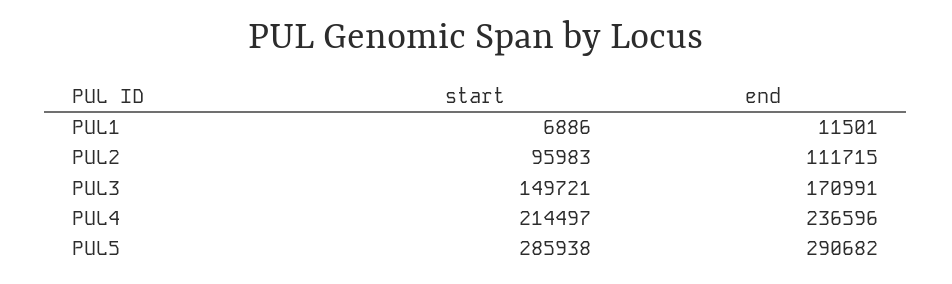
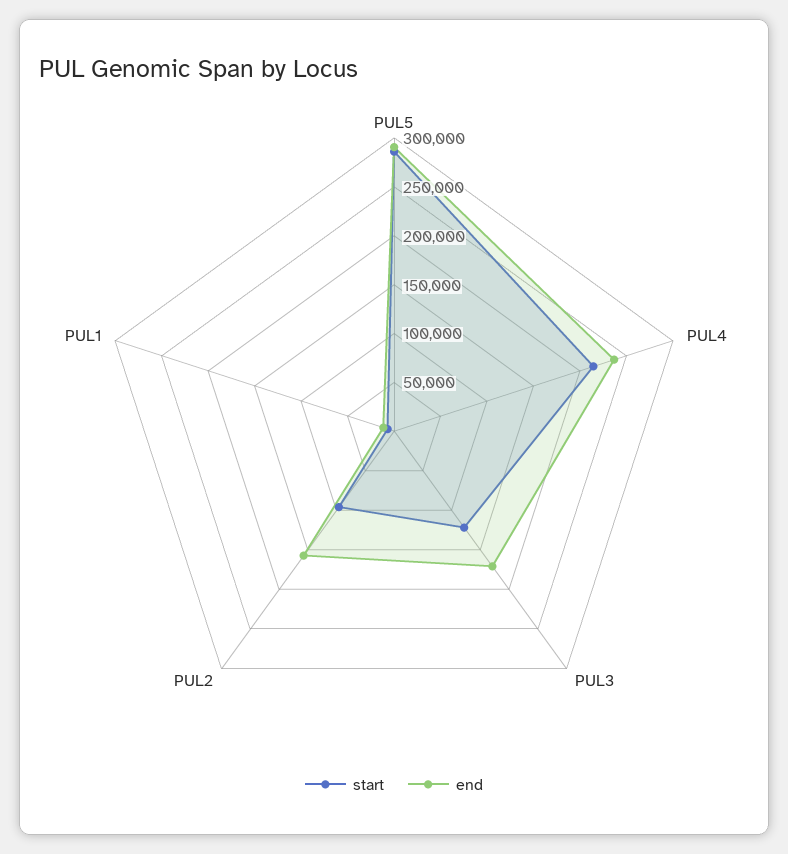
  {
    "start": {
      "PUL1": 6886,
      "PUL2": 95983,
-     "PUL3": 149721,
+     "PUL3": 120000,
      "PUL4": 214497,
      "PUL5": 285938
    },
    "end": {
      "PUL1": 11501,
-     "PUL2": 111715,
+     "PUL2": 160000,
      "PUL3": 170991,
      "PUL4": 236596,
      "PUL5": 290682
    }
  }

